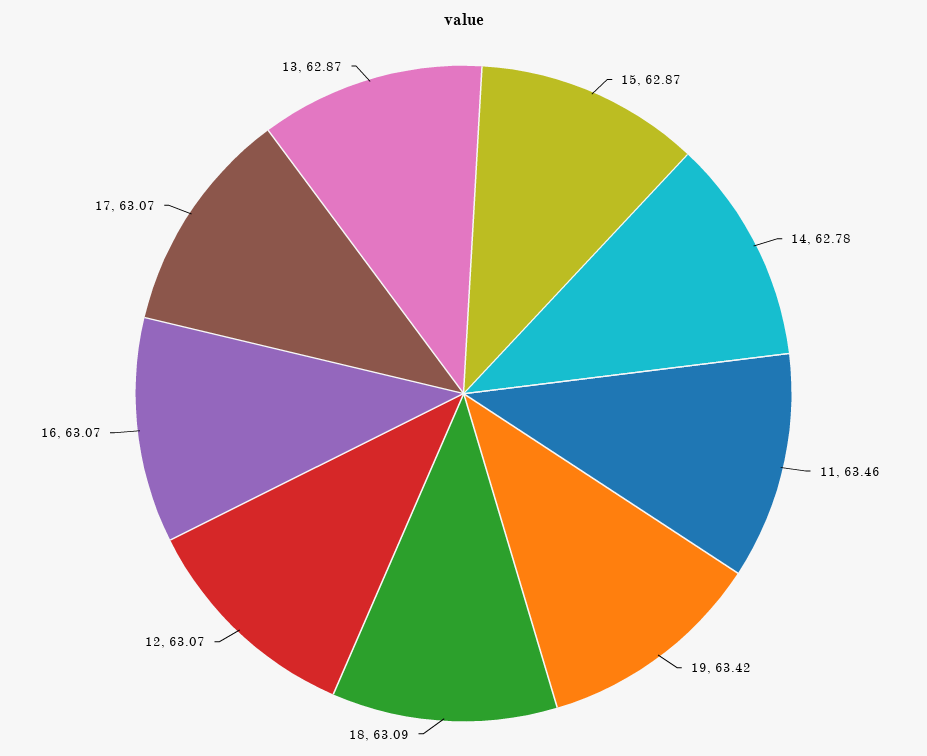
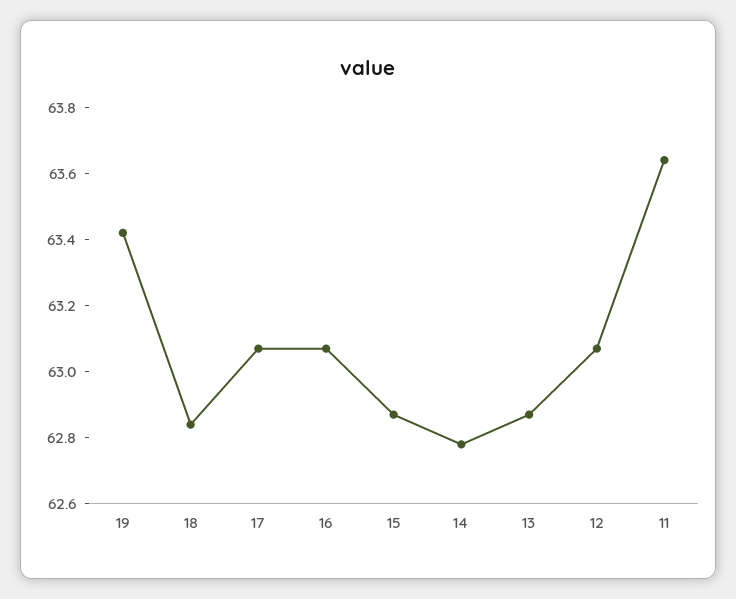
  {
    "15": 62.87,
    "14": 62.78,
-   "11": 63.46,
+   "11": 63.65,
    "19": 63.42,
-   "18": 63.09,
+   "18": 62.85,
    "12": 63.07,
    "16": 63.07,
    "17": 63.07,
    "13": 62.87
  }

